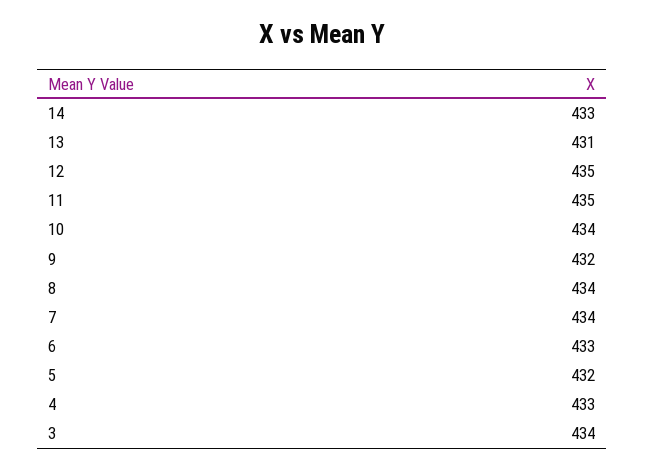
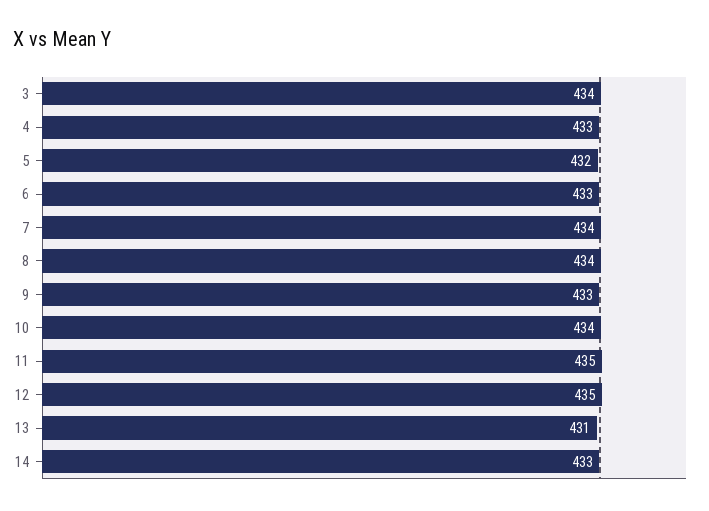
  {
    "14": 433,
    "13": 431,
    "12": 435,
    "11": 435,
    "10": 434,
-   "9": 432,
+   "9": 433,
    "8": 434,
    "7": 434,
    "6": 433,
    "5": 432,
    "4": 433,
    "3": 434
  }

